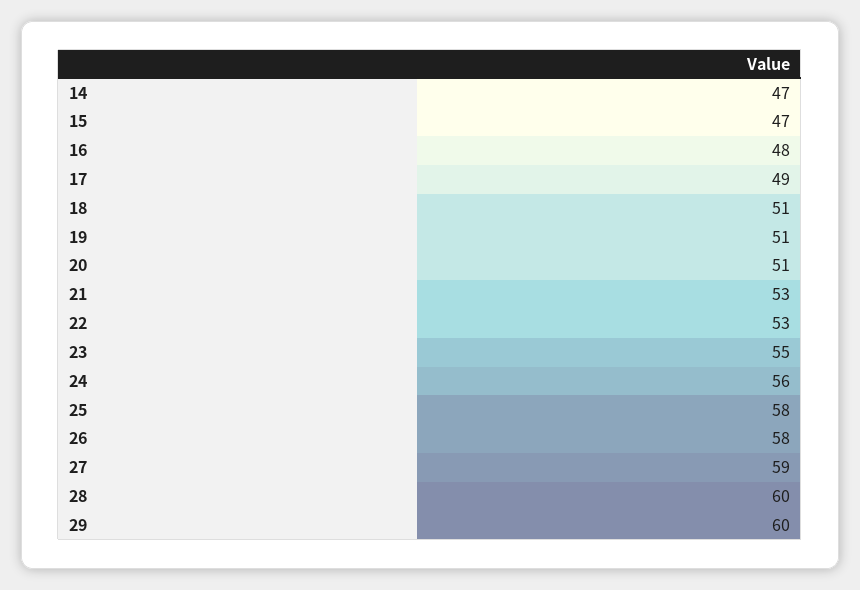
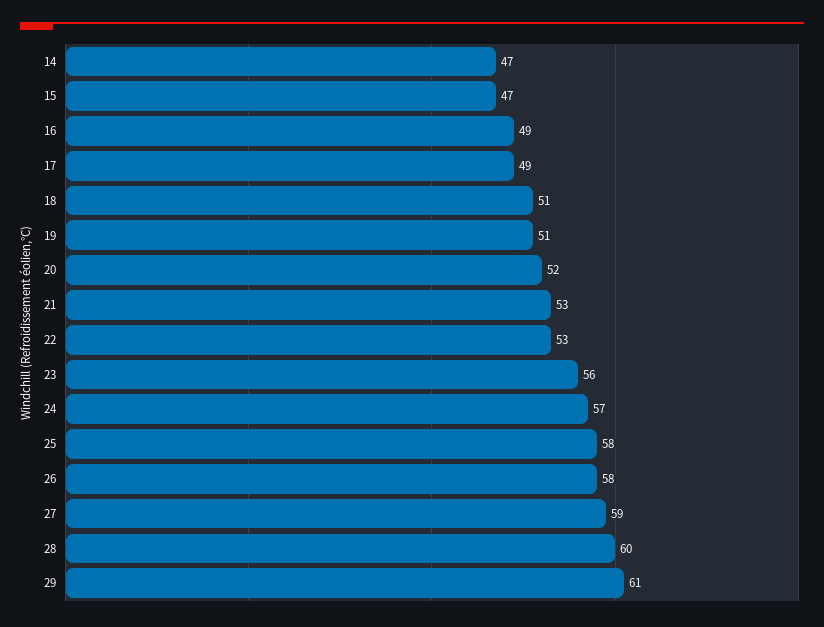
  {
    "14": 47,
    "15": 47,
-   "16": 48,
+   "16": 49,
    "17": 49,
    "18": 51,
    "19": 51,
-   "20": 51,
+   "20": 52,
    "21": 53,
    "22": 53,
-   "23": 55,
+   "23": 56,
-   "24": 56,
+   "24": 57,
    "25": 58,
    "26": 58,
    "27": 59,
    "28": 60,
-   "29": 60
+   "29": 61
  }

